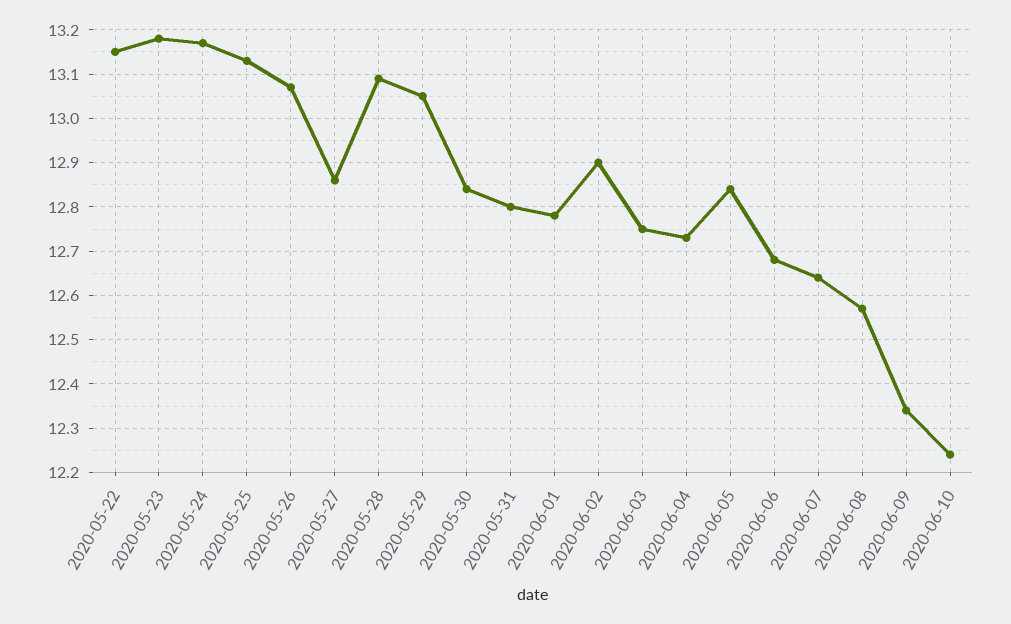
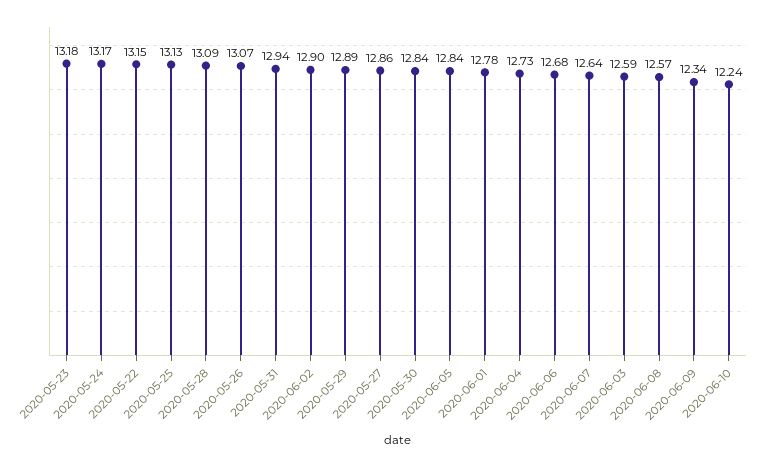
  {
    "2020-05-22": 13.15,
    "2020-05-23": 13.18,
    "2020-05-24": 13.17,
    "2020-05-25": 13.13,
    "2020-05-26": 13.07,
    "2020-05-27": 12.86,
    "2020-05-28": 13.09,
-   "2020-05-29": 13.05,
+   "2020-05-29": 12.89,
    "2020-05-30": 12.84,
-   "2020-05-31": 12.8,
+   "2020-05-31": 12.94,
    "2020-06-01": 12.78,
    "2020-06-02": 12.9,
-   "2020-06-03": 12.75,
+   "2020-06-03": 12.59,
    "2020-06-04": 12.73,
    "2020-06-05": 12.84,
    "2020-06-06": 12.68,
    "2020-06-07": 12.64,
    "2020-06-08": 12.57,
    "2020-06-09": 12.34,
    "2020-06-10": 12.24
  }

